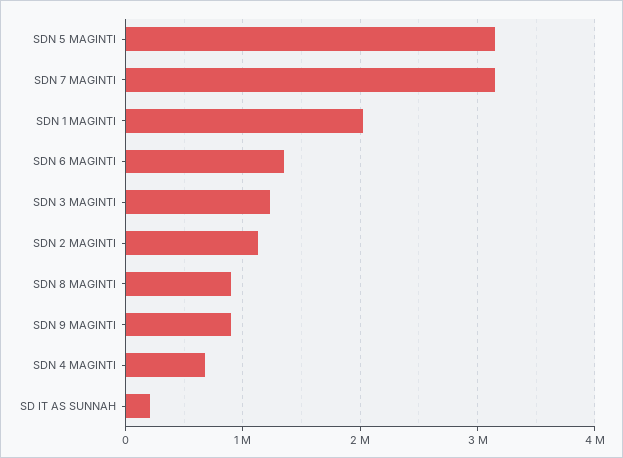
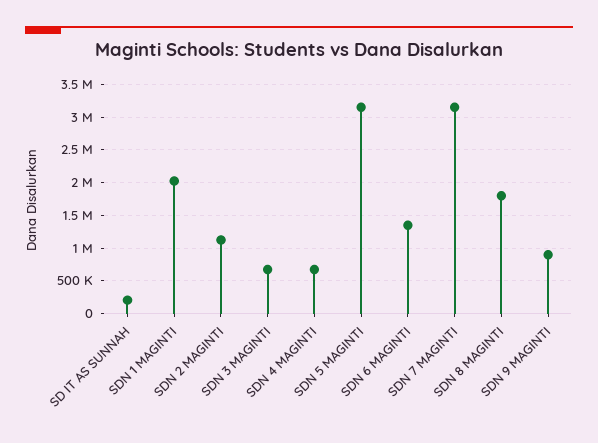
  {
    "SDN 5 MAGINTI": 3200000,
    "SDN 7 MAGINTI": 3200000,
    "SDN 1 MAGINTI": 2000000,
    "SDN 6 MAGINTI": 1400000,
-   "SDN 3 MAGINTI": 1200000,
+   "SDN 3 MAGINTI": 700000,
    "SDN 2 MAGINTI": 1100000,
-   "SDN 8 MAGINTI": 900000,
+   "SDN 8 MAGINTI": 1800000,
    "SDN 9 MAGINTI": 900000,
    "SDN 4 MAGINTI": 700000,
    "SD IT AS SUNNAH": 200000
  }

